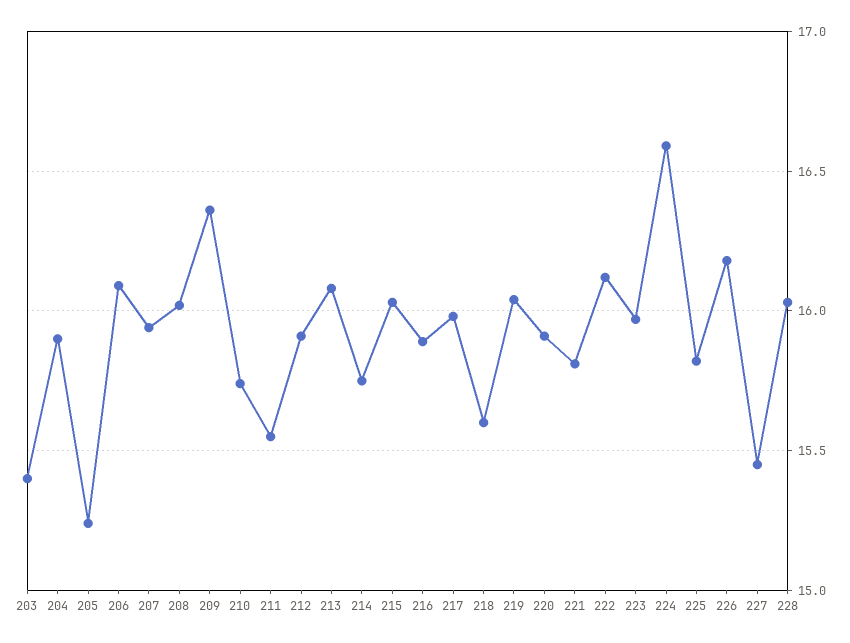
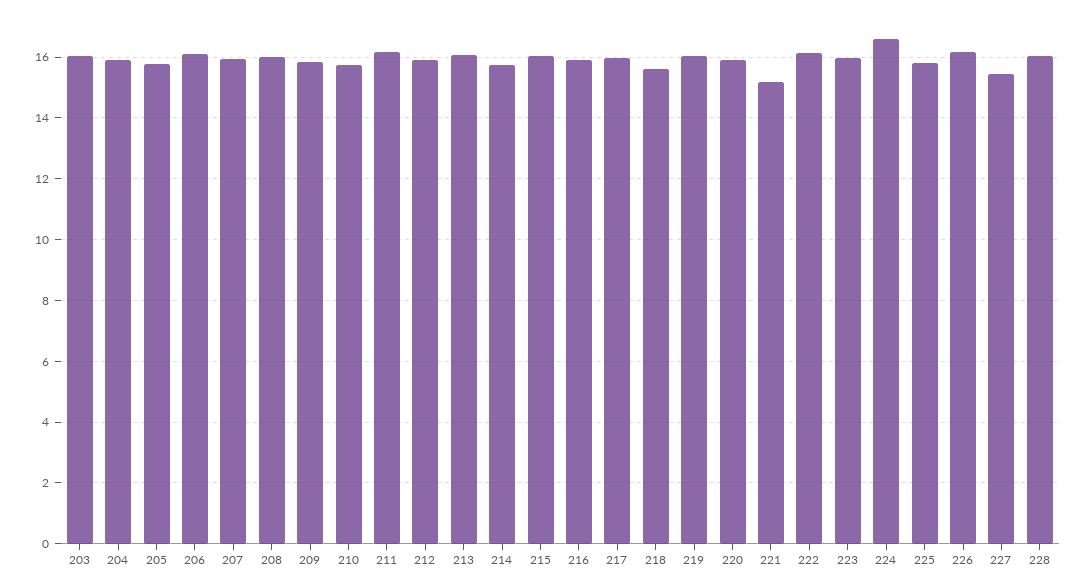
  {
-   "203": 15.4,
+   "203": 16,
    "204": 15.9,
-   "205": 15.25,
+   "205": 15.8,
    "206": 16.1,
    "207": 15.95,
    "208": 16,
-   "209": 16.35,
+   "209": 15.8,
    "210": 15.75,
-   "211": 15.55,
+   "211": 16.2,
    "212": 15.9,
    "213": 16.1,
    "214": 15.75,
    "215": 16.05,
    "216": 15.9,
    "217": 16,
    "218": 15.6,
    "219": 16.05,
    "220": 15.9,
-   "221": 15.8,
+   "221": 15.2,
    "222": 16.1,
    "223": 15.95,
    "224": 16.6,
    "225": 15.8,
    "226": 16.2,
    "227": 15.45,
    "228": 16.05
  }

